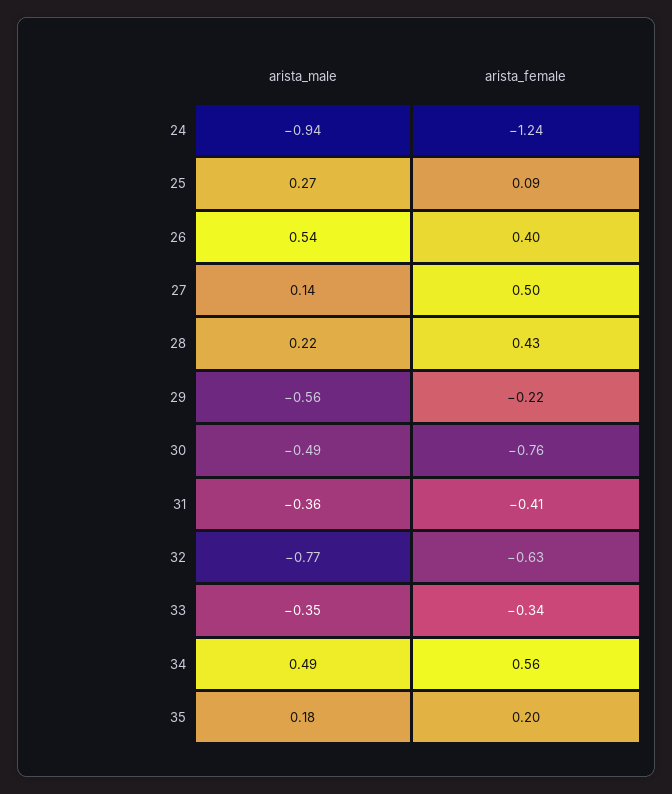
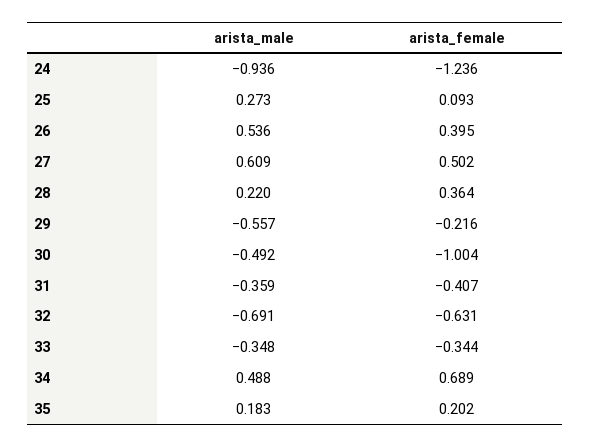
  {
    "arista_male": {
      "24": -0.936,
      "25": 0.273,
      "26": 0.536,
-     "27": 0.14,
+     "27": 0.609,
      "28": 0.22,
      "29": -0.557,
      "30": -0.492,
      "31": -0.359,
-     "32": -0.77,
+     "32": -0.691,
      "33": -0.348,
      "34": 0.488,
      "35": 0.183
    },
    "arista_female": {
      "24": -1.236,
      "25": 0.093,
      "26": 0.395,
      "27": 0.502,
-     "28": 0.43,
+     "28": 0.364,
      "29": -0.216,
-     "30": -0.76,
+     "30": -1.004,
      "31": -0.407,
      "32": -0.631,
      "33": -0.344,
-     "34": 0.56,
+     "34": 0.689,
      "35": 0.202
    }
  }

